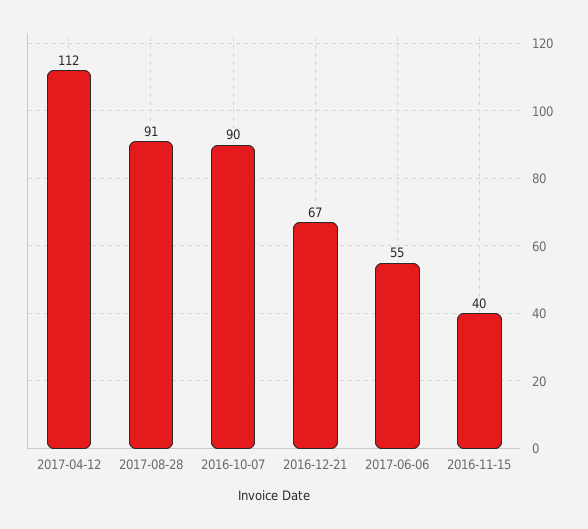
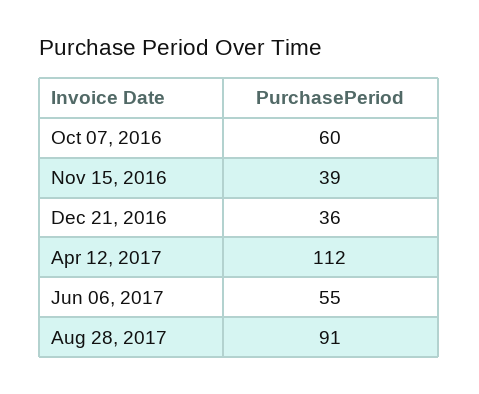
  {
    "2017-04-12": 112,
    "2017-08-28": 91,
-   "2016-10-07": 90,
+   "2016-10-07": 60,
-   "2016-12-21": 67,
+   "2016-12-21": 36,
    "2017-06-06": 55,
-   "2016-11-15": 40
+   "2016-11-15": 39
  }

